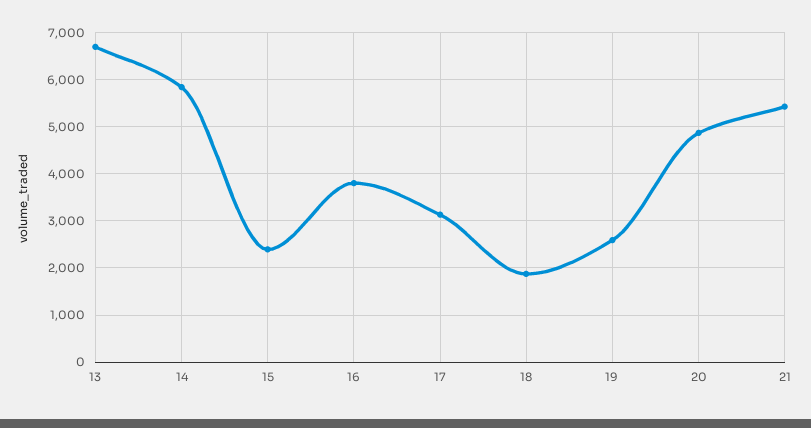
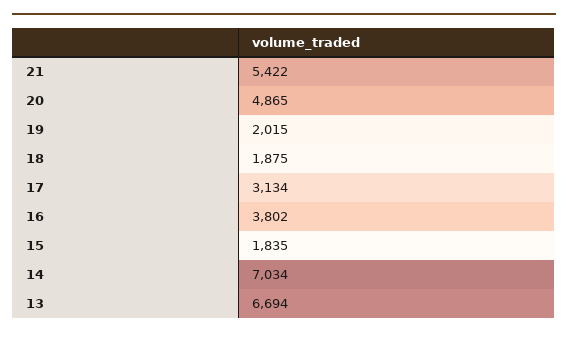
  {
    "13": 6694,
-   "14": 5800,
+   "14": 7034,
-   "15": 2400,
+   "15": 1835,
    "16": 3802,
    "17": 3134,
    "18": 1875,
-   "19": 2600,
+   "19": 2015,
    "20": 4865,
    "21": 5422
  }

